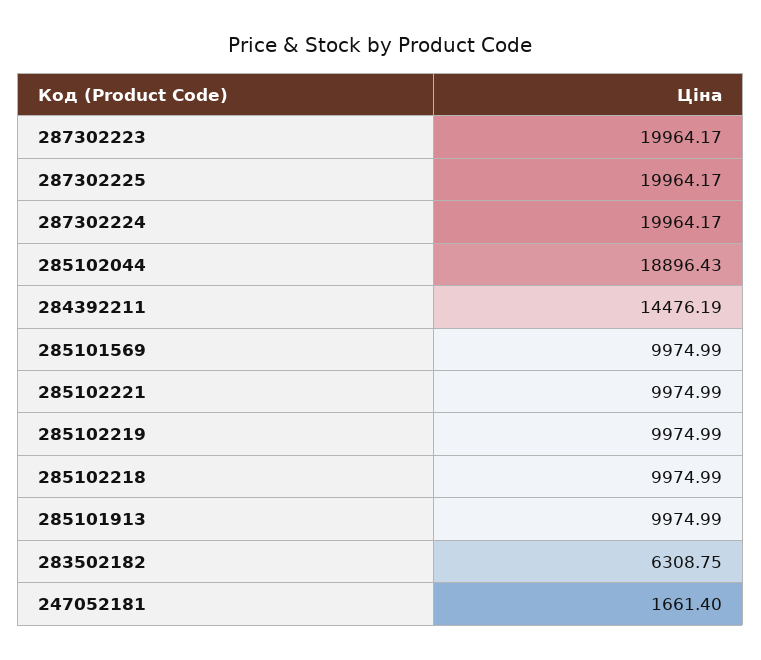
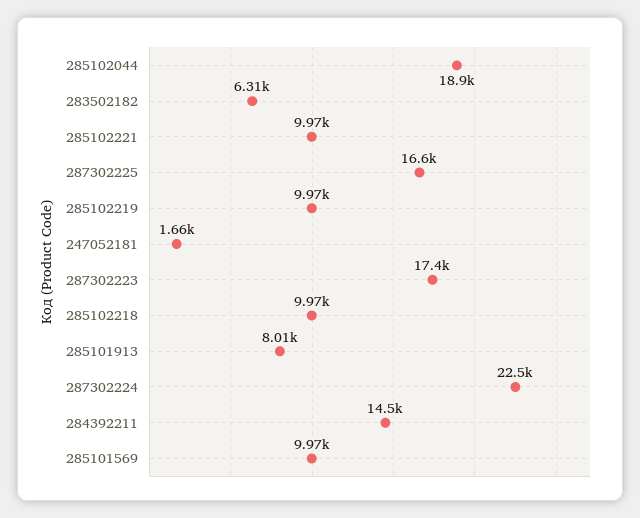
  {
-   "287302223": 19964.17,
+   "287302223": 17400,
-   "287302225": 19964.17,
+   "287302225": 16600,
-   "287302224": 19964.17,
+   "287302224": 22500,
    "285102044": 18896.43,
    "284392211": 14476.19,
    "285101569": 9974.99,
    "285102221": 9974.99,
    "285102219": 9974.99,
    "285102218": 9974.99,
-   "285101913": 9974.99,
+   "285101913": 8010,
    "283502182": 6308.75,
    "247052181": 1661.4
  }

